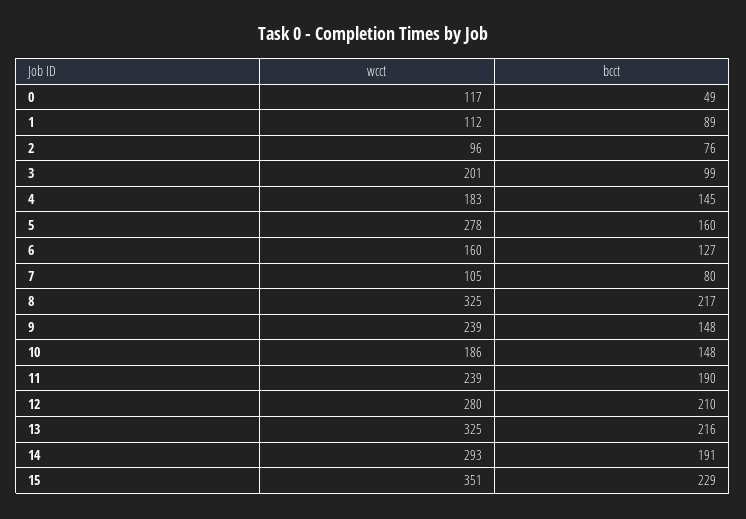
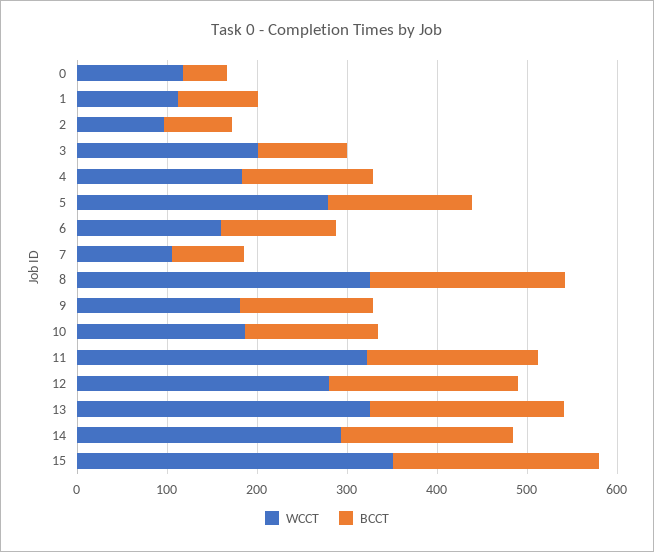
  {
    "wcct": {
      "0": 117,
      "1": 112,
      "2": 96,
      "3": 201,
      "4": 183,
      "5": 278,
      "6": 160,
      "7": 105,
      "8": 325,
-     "9": 239,
+     "9": 180,
      "10": 186,
-     "11": 239,
+     "11": 320,
      "12": 280,
      "13": 325,
      "14": 293,
      "15": 351
    },
    "bcct": {
      "0": 49,
      "1": 89,
      "2": 76,
      "3": 99,
      "4": 145,
      "5": 160,
      "6": 127,
      "7": 80,
      "8": 217,
      "9": 148,
      "10": 148,
      "11": 190,
      "12": 210,
      "13": 216,
      "14": 191,
      "15": 229
    }
  }

